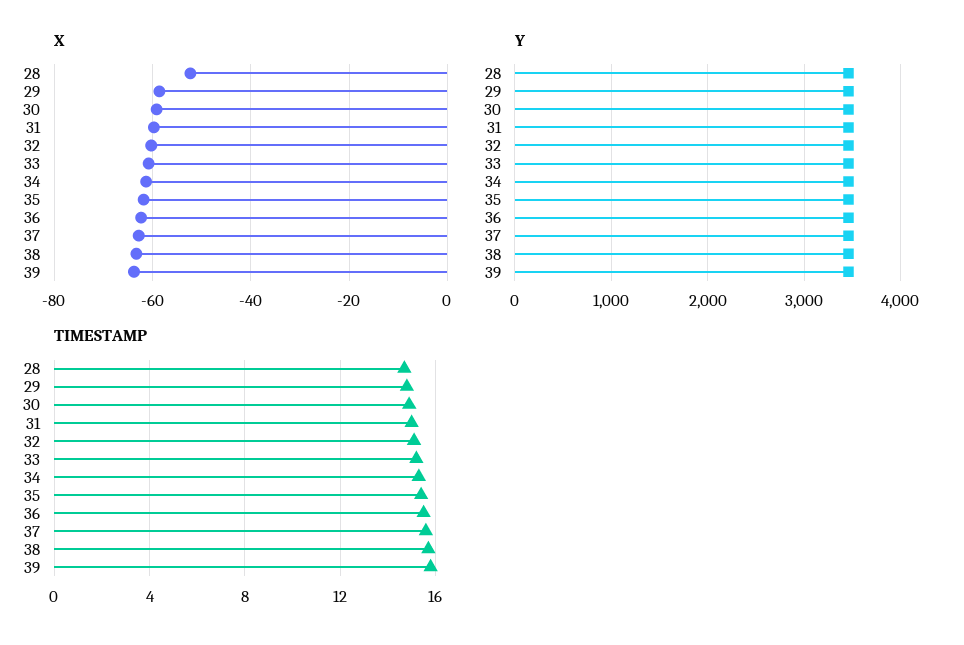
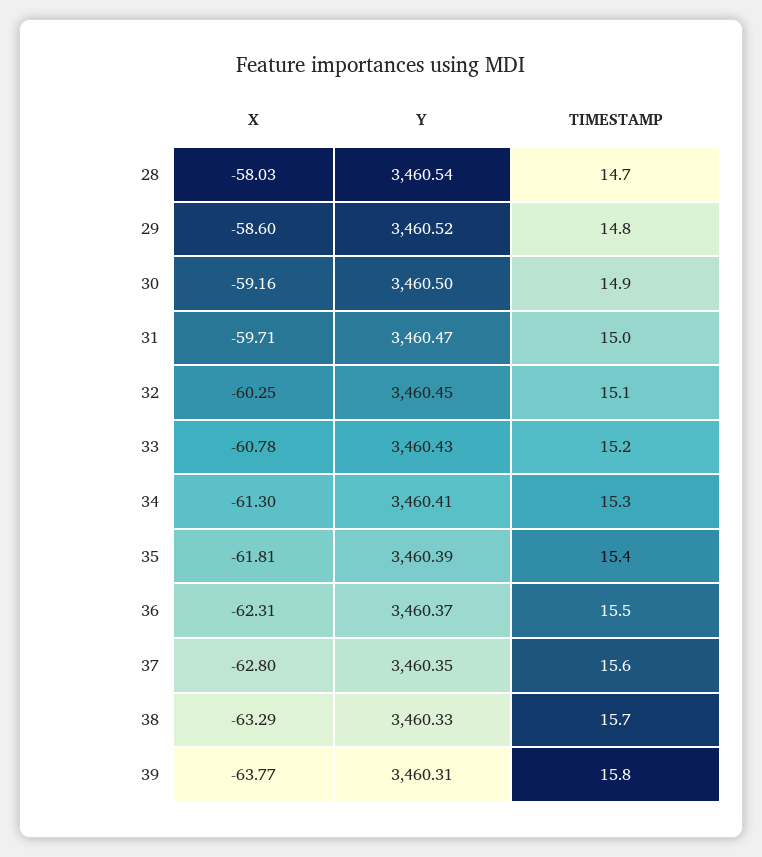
  {
    "X": {
-     "28": -52,
+     "28": -58.03,
      "29": -58.6,
      "30": -59.16,
      "31": -59.71,
      "32": -60.25,
      "33": -60.78,
      "34": -61.3,
      "35": -61.81,
      "36": -62.31,
      "37": -62.8,
      "38": -63.29,
      "39": -63.77
    },
    "Y": {
      "28": 3460.54,
      "29": 3460.52,
      "30": 3460.5,
      "31": 3460.47,
      "32": 3460.45,
      "33": 3460.43,
      "34": 3460.41,
      "35": 3460.39,
      "36": 3460.37,
      "37": 3460.35,
      "38": 3460.33,
      "39": 3460.31
    },
    "TIMESTAMP": {
      "28": 14.7,
      "29": 14.8,
      "30": 14.9,
      "31": 15,
      "32": 15.1,
      "33": 15.2,
      "34": 15.3,
      "35": 15.4,
      "36": 15.5,
      "37": 15.6,
      "38": 15.7,
      "39": 15.8
    }
  }

